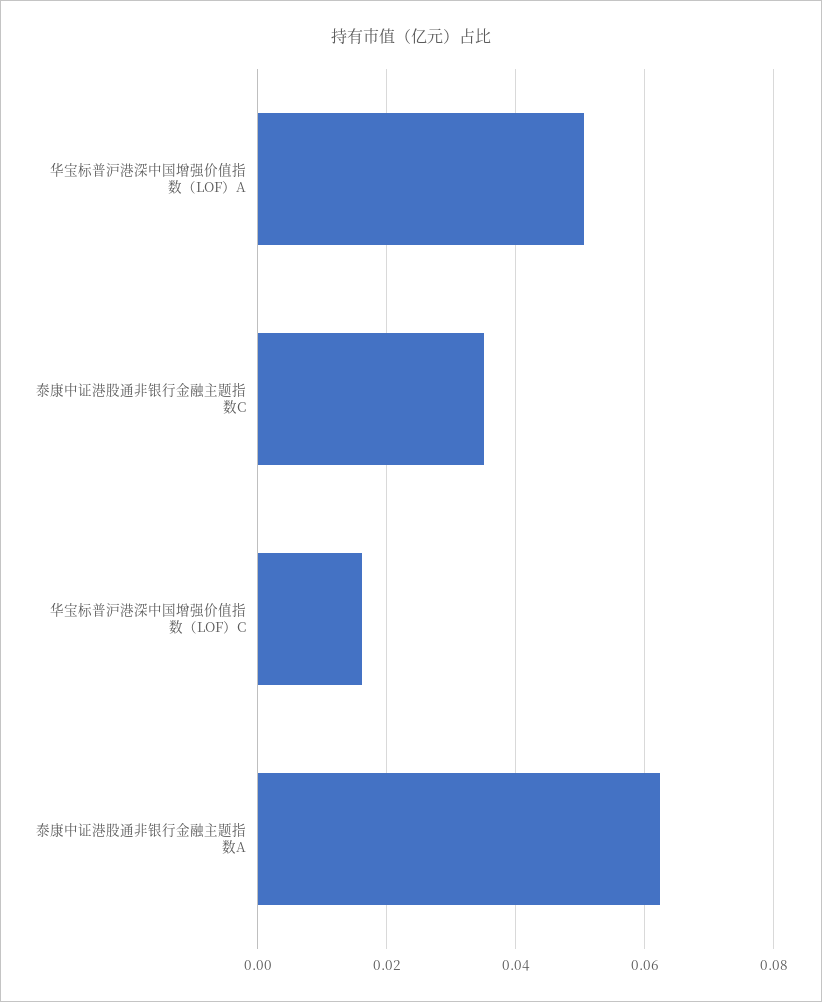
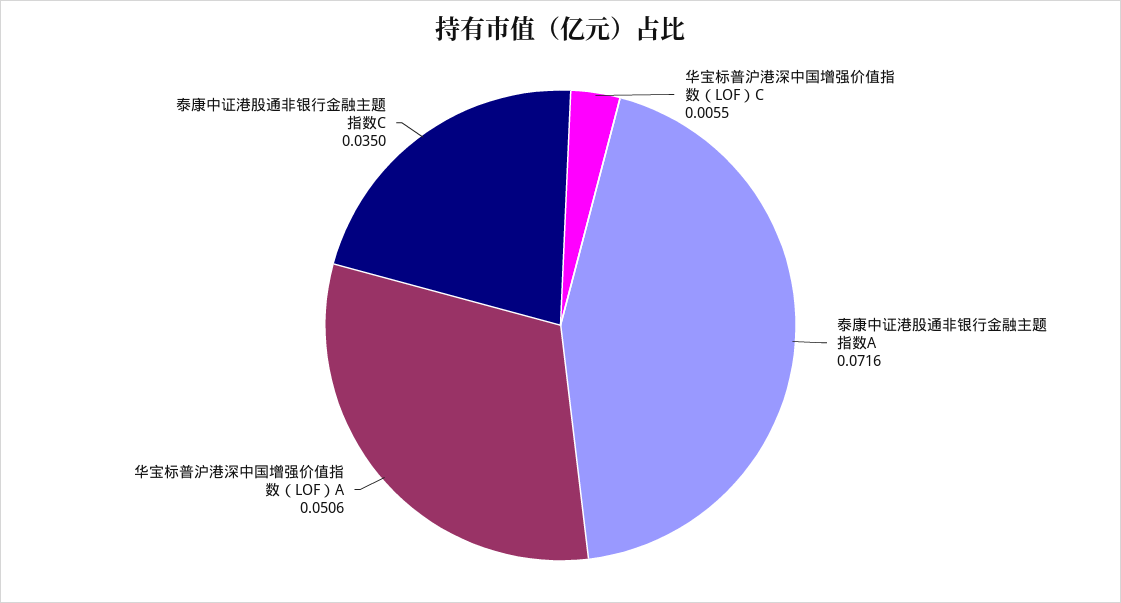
  {
    "华宝标普沪港深中国增强价值指数（LOF）A": 0.0506,
    "泰康中证港股通非银行金融主题指数C": 0.035,
-   "华宝标普沪港深中国增强价值指数（LOF）C": 0.016,
+   "华宝标普沪港深中国增强价值指数（LOF）C": 0.0055,
-   "泰康中证港股通非银行金融主题指数A": 0.062
+   "泰康中证港股通非银行金融主题指数A": 0.0716
  }

